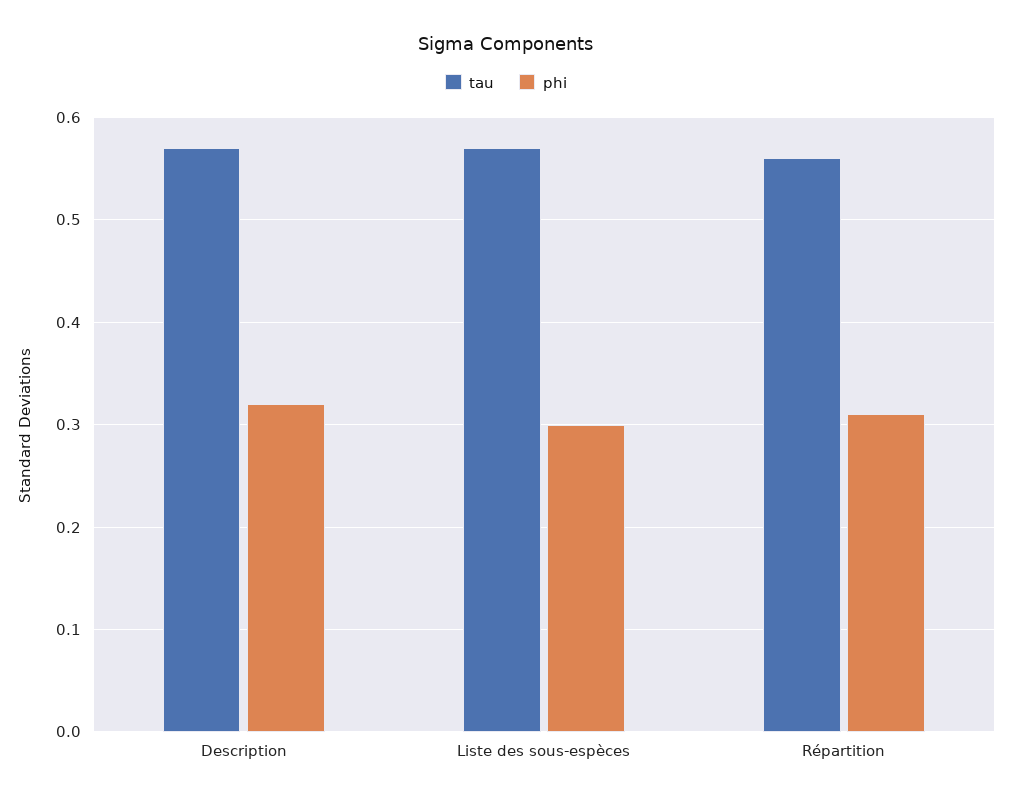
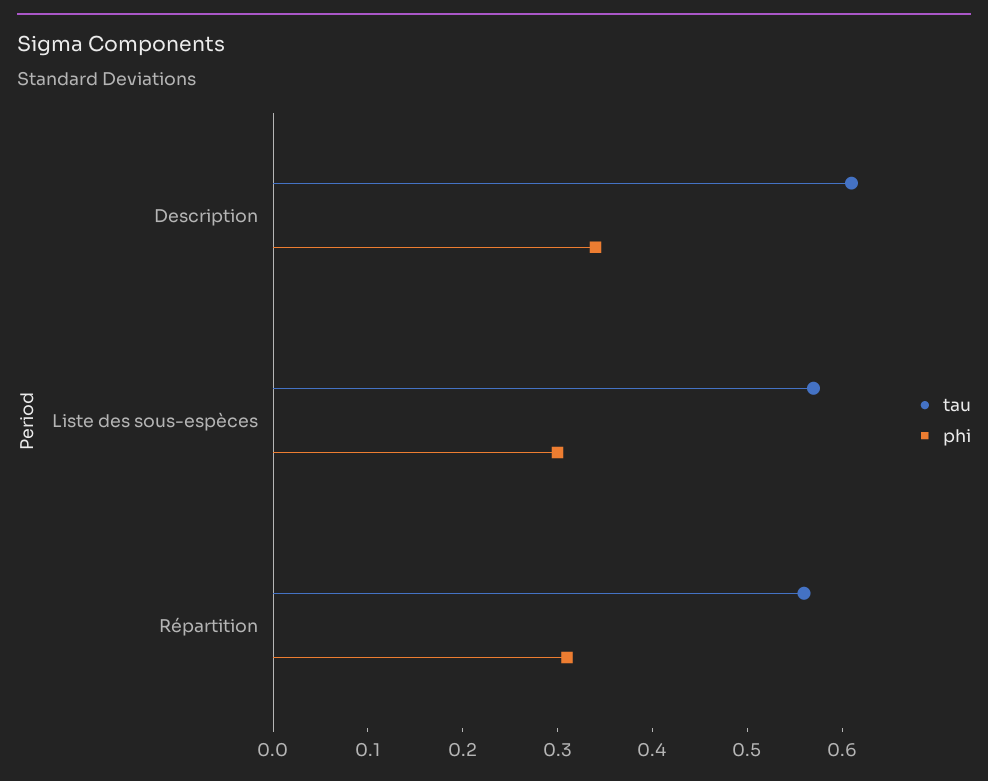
  {
    "tau": {
-     "Description": 0.57,
+     "Description": 0.61,
      "Liste des sous-espèces": 0.57,
      "Répartition": 0.56
    },
    "phi": {
-     "Description": 0.32,
+     "Description": 0.34,
      "Liste des sous-espèces": 0.3,
      "Répartition": 0.31
    }
  }

